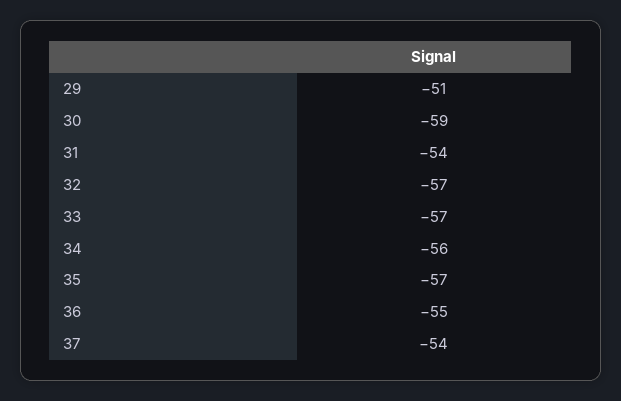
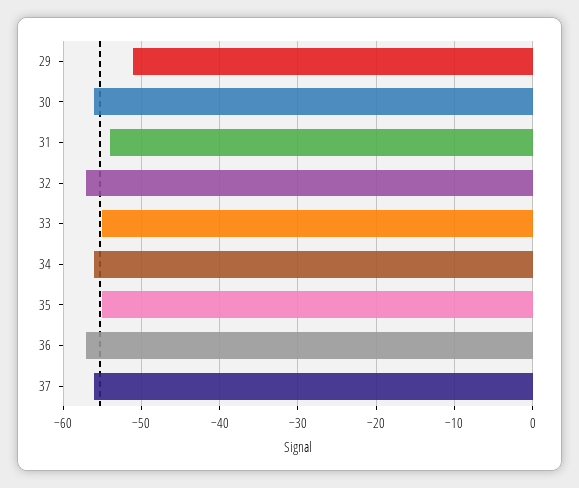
  {
    "29": -51,
-   "30": -59,
+   "30": -56,
    "31": -54,
    "32": -57,
-   "33": -57,
+   "33": -55,
    "34": -56,
-   "35": -57,
+   "35": -55,
-   "36": -55,
+   "36": -57,
-   "37": -54
+   "37": -56
  }

